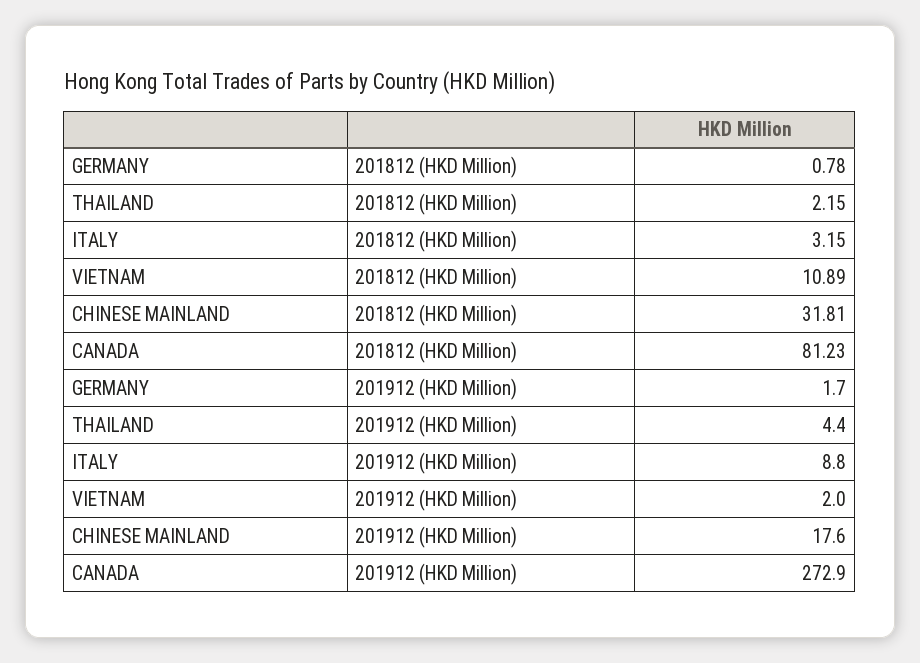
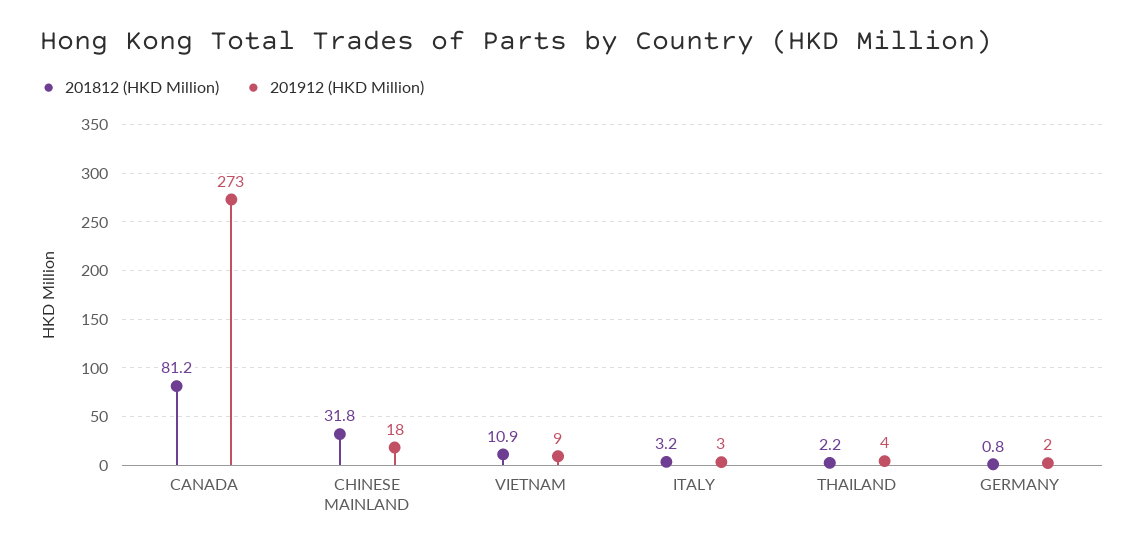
  {
    "201812 (HKD Million)": {
      "GERMANY": 0.78,
      "THAILAND": 2.15,
      "ITALY": 3.15,
      "VIETNAM": 10.89,
      "CHINESE MAINLAND": 31.81,
      "CANADA": 81.23
    },
    "201912 (HKD Million)": {
      "GERMANY": 1.7,
      "THAILAND": 4.4,
-     "ITALY": 8.8,
+     "ITALY": 3,
-     "VIETNAM": 2,
+     "VIETNAM": 9,
      "CHINESE MAINLAND": 17.6,
      "CANADA": 272.9
    }
  }

